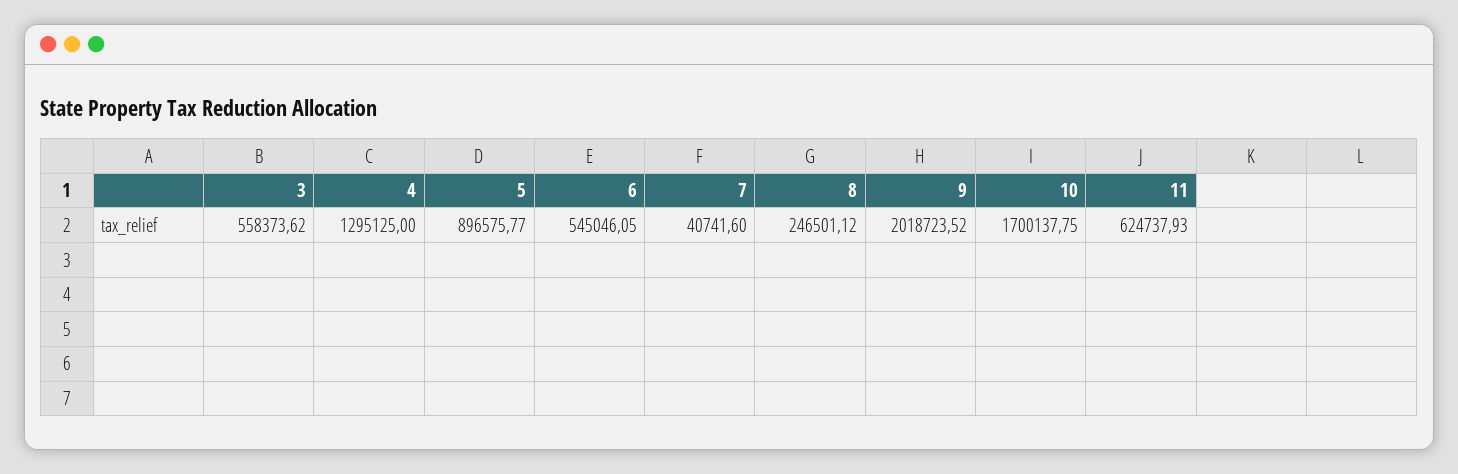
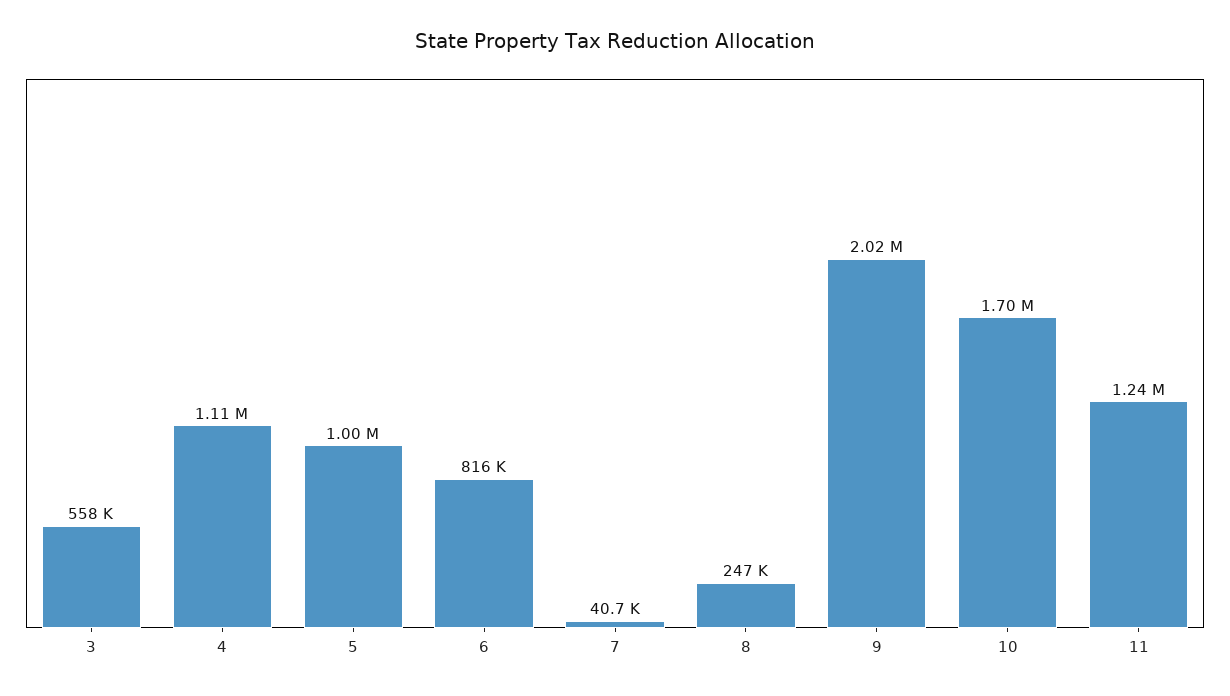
  {
    "3": 558373.62,
-   "4": 1295125,
+   "4": 1110000,
-   "5": 896575.77,
+   "5": 1000000,
-   "6": 545046.05,
+   "6": 816000,
    "7": 40741.6,
    "8": 246501.12,
    "9": 2018723.52,
    "10": 1700137.75,
-   "11": 624737.93
+   "11": 1240000
  }

